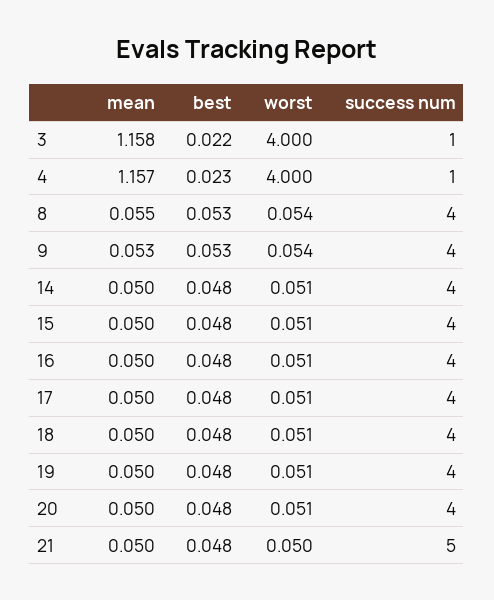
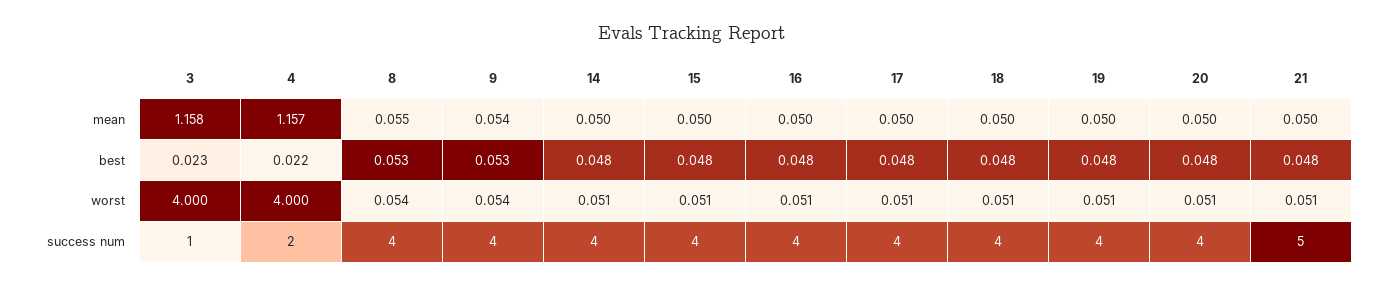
  {
    "mean": {
      "3": 1.158,
      "4": 1.157,
      "8": 0.055,
-     "9": 0.053,
+     "9": 0.054,
      "14": 0.05,
      "15": 0.05,
      "16": 0.05,
      "17": 0.05,
      "18": 0.05,
      "19": 0.05,
      "20": 0.05,
      "21": 0.05
    },
    "best": {
-     "3": 0.022,
+     "3": 0.023,
-     "4": 0.023,
+     "4": 0.022,
      "8": 0.053,
      "9": 0.053,
      "14": 0.048,
      "15": 0.048,
      "16": 0.048,
      "17": 0.048,
      "18": 0.048,
      "19": 0.048,
      "20": 0.048,
      "21": 0.048
    },
    "worst": {
      "3": 4,
      "4": 4,
      "8": 0.054,
      "9": 0.054,
      "14": 0.051,
      "15": 0.051,
      "16": 0.051,
      "17": 0.051,
      "18": 0.051,
      "19": 0.051,
      "20": 0.051,
-     "21": 0.05
+     "21": 0.051
    },
    "success num": {
      "3": 1,
-     "4": 1,
+     "4": 2,
      "8": 4,
      "9": 4,
      "14": 4,
      "15": 4,
      "16": 4,
      "17": 4,
      "18": 4,
      "19": 4,
      "20": 4,
      "21": 5
    }
  }

